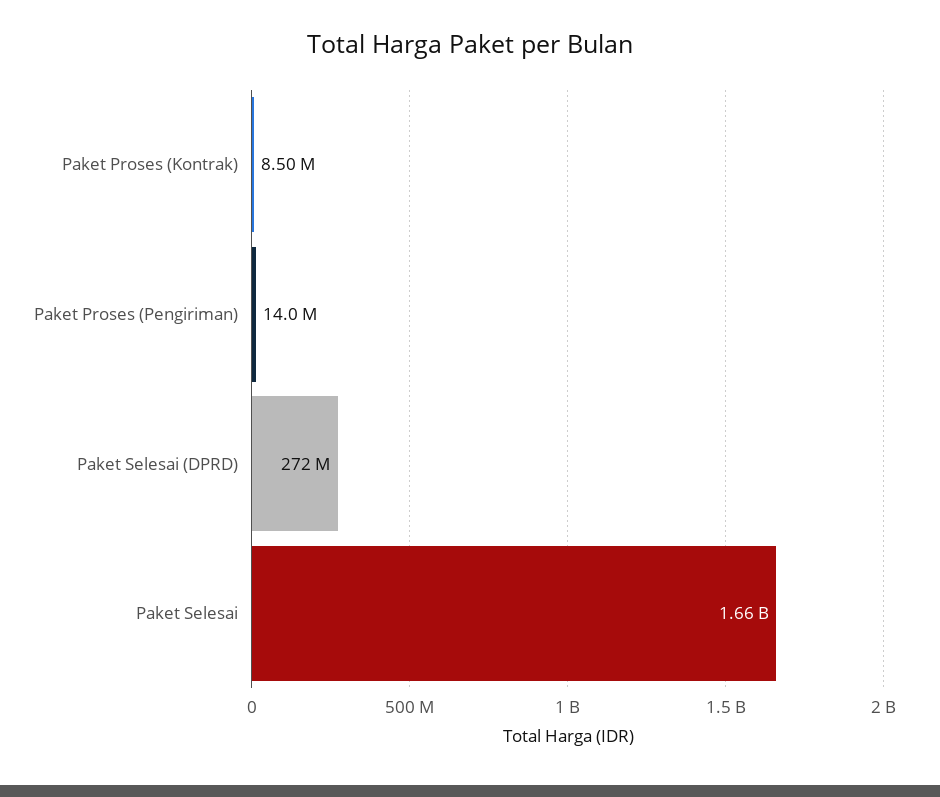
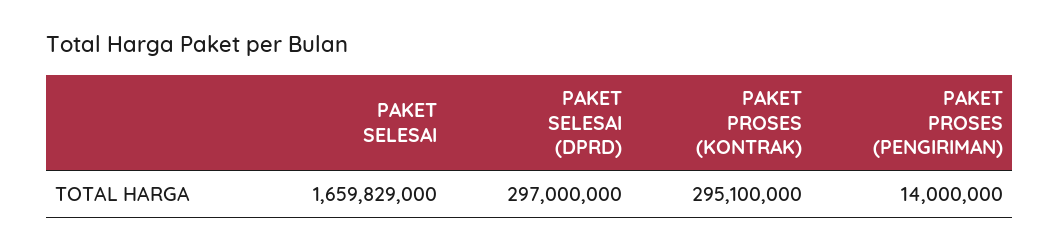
  {
-   "Paket Proses (Kontrak)": 8500000,
+   "Paket Proses (Kontrak)": 295100000,
    "Paket Proses (Pengiriman)": 14000000,
-   "Paket Selesai (DPRD)": 272000000,
+   "Paket Selesai (DPRD)": 297000000,
    "Paket Selesai": 1659829000
  }

